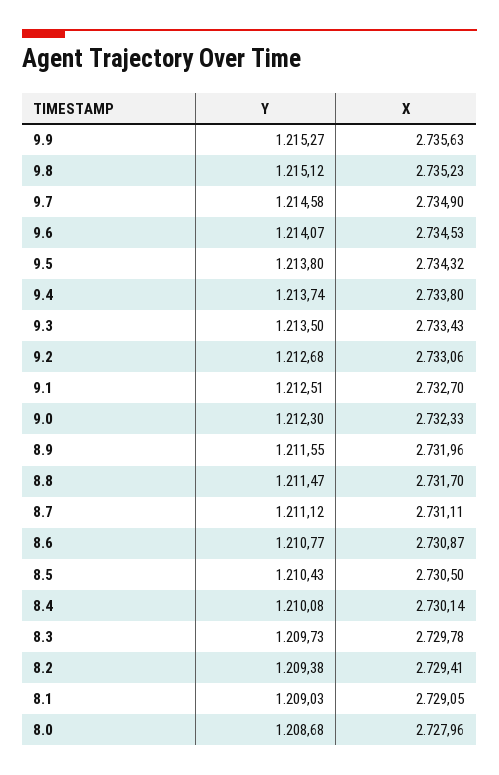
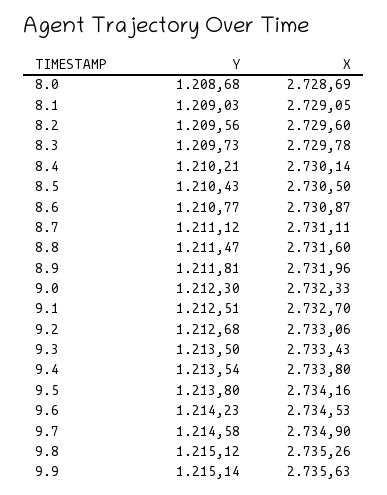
  {
    "Y": {
-     "9.9": 1215.27,
+     "9.9": 1215.14,
      "9.8": 1215.12,
      "9.7": 1214.58,
-     "9.6": 1214.07,
+     "9.6": 1214.23,
      "9.5": 1213.8,
-     "9.4": 1213.74,
+     "9.4": 1213.54,
      "9.3": 1213.5,
      "9.2": 1212.68,
      "9.1": 1212.51,
      "9.0": 1212.3,
-     "8.9": 1211.55,
+     "8.9": 1211.81,
      "8.8": 1211.47,
      "8.7": 1211.12,
      "8.6": 1210.77,
      "8.5": 1210.43,
-     "8.4": 1210.08,
+     "8.4": 1210.21,
      "8.3": 1209.73,
-     "8.2": 1209.38,
+     "8.2": 1209.56,
      "8.1": 1209.03,
      "8.0": 1208.68
    },
    "X": {
      "9.9": 2735.63,
-     "9.8": 2735.23,
+     "9.8": 2735.26,
      "9.7": 2734.9,
      "9.6": 2734.53,
-     "9.5": 2734.32,
+     "9.5": 2734.16,
      "9.4": 2733.8,
      "9.3": 2733.43,
      "9.2": 2733.06,
      "9.1": 2732.7,
      "9.0": 2732.33,
      "8.9": 2731.96,
-     "8.8": 2731.7,
+     "8.8": 2731.6,
      "8.7": 2731.11,
      "8.6": 2730.87,
      "8.5": 2730.5,
      "8.4": 2730.14,
      "8.3": 2729.78,
-     "8.2": 2729.41,
+     "8.2": 2729.6,
      "8.1": 2729.05,
-     "8.0": 2727.96
+     "8.0": 2728.69
    }
  }

